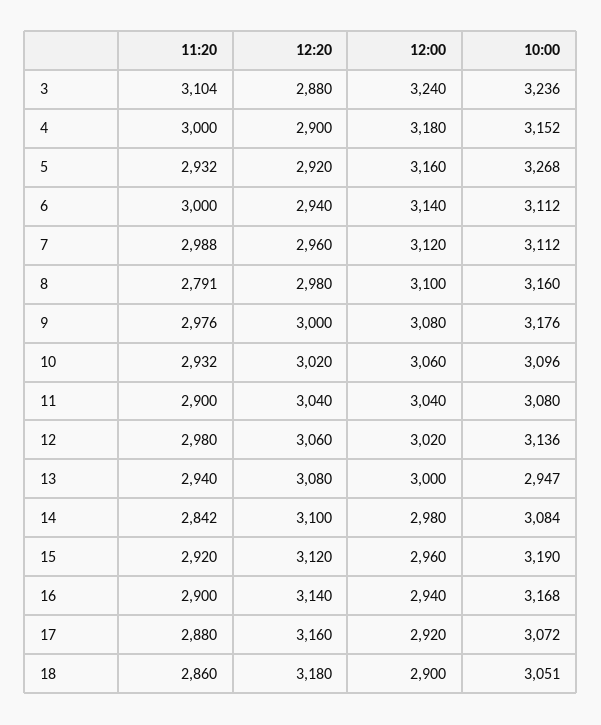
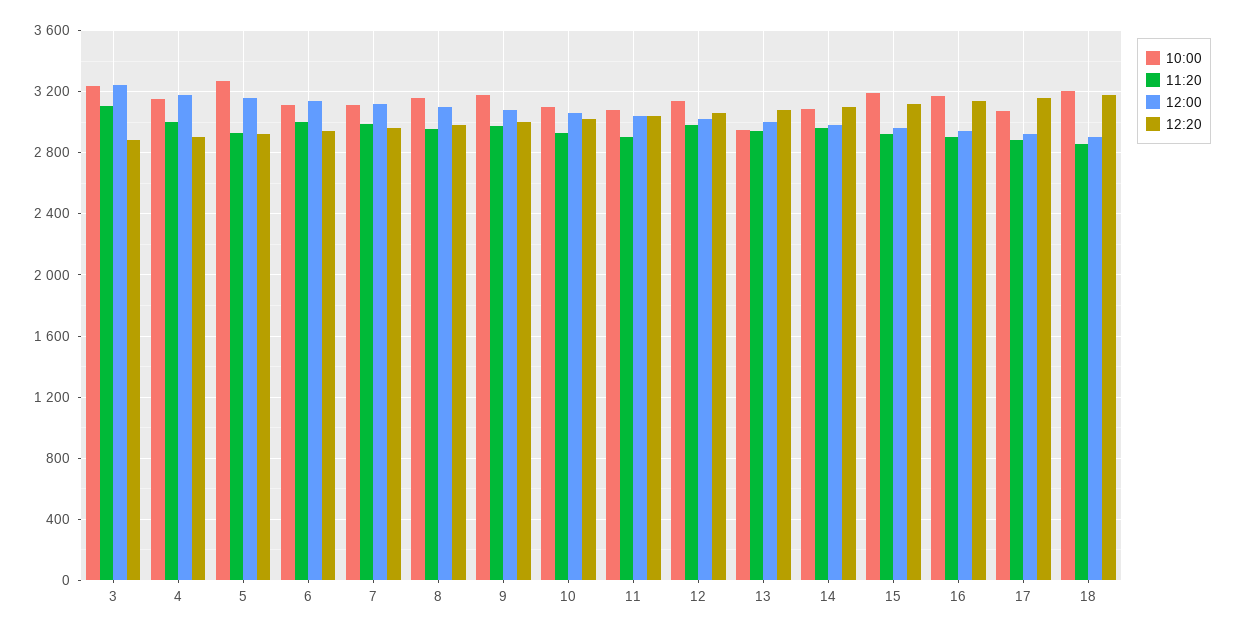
  {
    "11:20": {
      "3": 3104,
      "4": 3000,
      "5": 2932,
      "6": 3000,
      "7": 2988,
-     "8": 2791,
+     "8": 2950,
      "9": 2976,
      "10": 2932,
      "11": 2900,
      "12": 2980,
      "13": 2940,
-     "14": 2842,
+     "14": 2950,
      "15": 2920,
      "16": 2900,
      "17": 2880,
      "18": 2860
    },
    "12:20": {
      "3": 2880,
      "4": 2900,
      "5": 2920,
      "6": 2940,
      "7": 2960,
      "8": 2980,
      "9": 3000,
      "10": 3020,
      "11": 3040,
      "12": 3060,
      "13": 3080,
      "14": 3100,
      "15": 3120,
      "16": 3140,
      "17": 3160,
      "18": 3180
    },
    "12:00": {
      "3": 3240,
      "4": 3180,
      "5": 3160,
      "6": 3140,
      "7": 3120,
      "8": 3100,
      "9": 3080,
      "10": 3060,
      "11": 3040,
      "12": 3020,
      "13": 3000,
      "14": 2980,
      "15": 2960,
      "16": 2940,
      "17": 2920,
      "18": 2900
    },
    "10:00": {
      "3": 3236,
      "4": 3152,
      "5": 3268,
      "6": 3112,
      "7": 3112,
      "8": 3160,
      "9": 3176,
      "10": 3096,
      "11": 3080,
      "12": 3136,
      "13": 2947,
      "14": 3084,
      "15": 3190,
      "16": 3168,
      "17": 3072,
-     "18": 3051
+     "18": 3200
    }
  }

